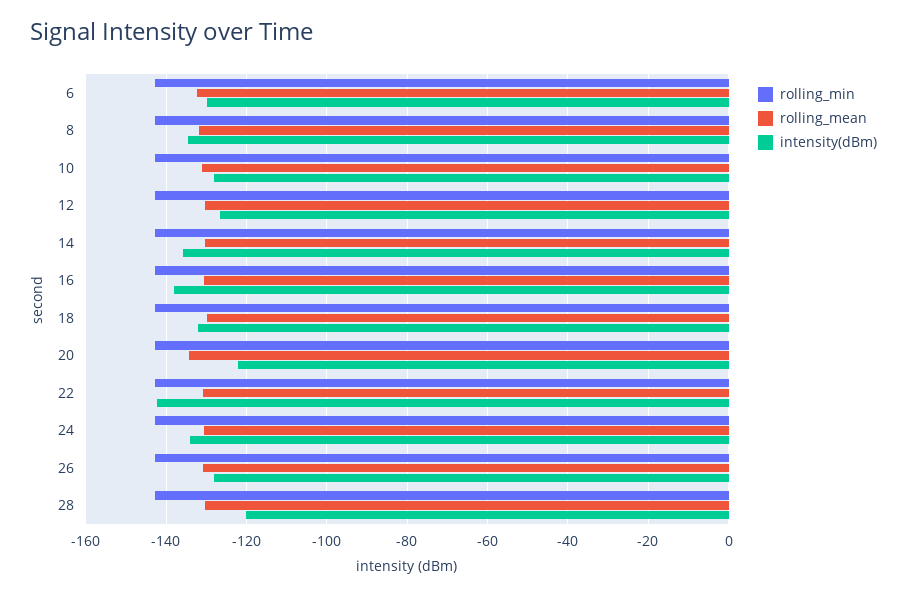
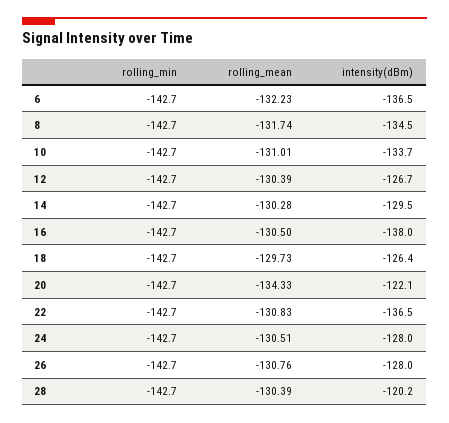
  {
    "rolling_min": {
      "6": -142.7,
      "8": -142.7,
      "10": -142.7,
      "12": -142.7,
      "14": -142.7,
      "16": -142.7,
      "18": -142.7,
      "20": -142.7,
      "22": -142.7,
      "24": -142.7,
      "26": -142.7,
      "28": -142.7
    },
    "rolling_mean": {
      "6": -132.23,
      "8": -131.74,
      "10": -131.01,
      "12": -130.39,
      "14": -130.28,
      "16": -130.5,
      "18": -129.73,
      "20": -134.33,
      "22": -130.83,
      "24": -130.51,
      "26": -130.76,
      "28": -130.39
    },
    "intensity(dBm)": {
-     "6": -130,
+     "6": -136.5,
      "8": -134.5,
-     "10": -128,
+     "10": -133.7,
      "12": -126.7,
-     "14": -136,
+     "14": -129.5,
      "16": -138,
-     "18": -132,
+     "18": -126.4,
      "20": -122.1,
-     "22": -142,
+     "22": -136.5,
-     "24": -134,
+     "24": -128,
      "26": -128,
      "28": -120.2
    }
  }

